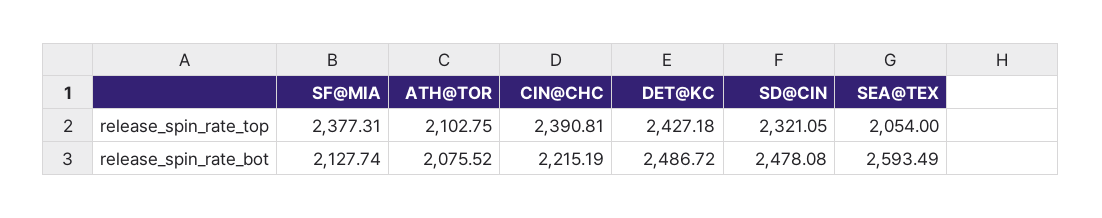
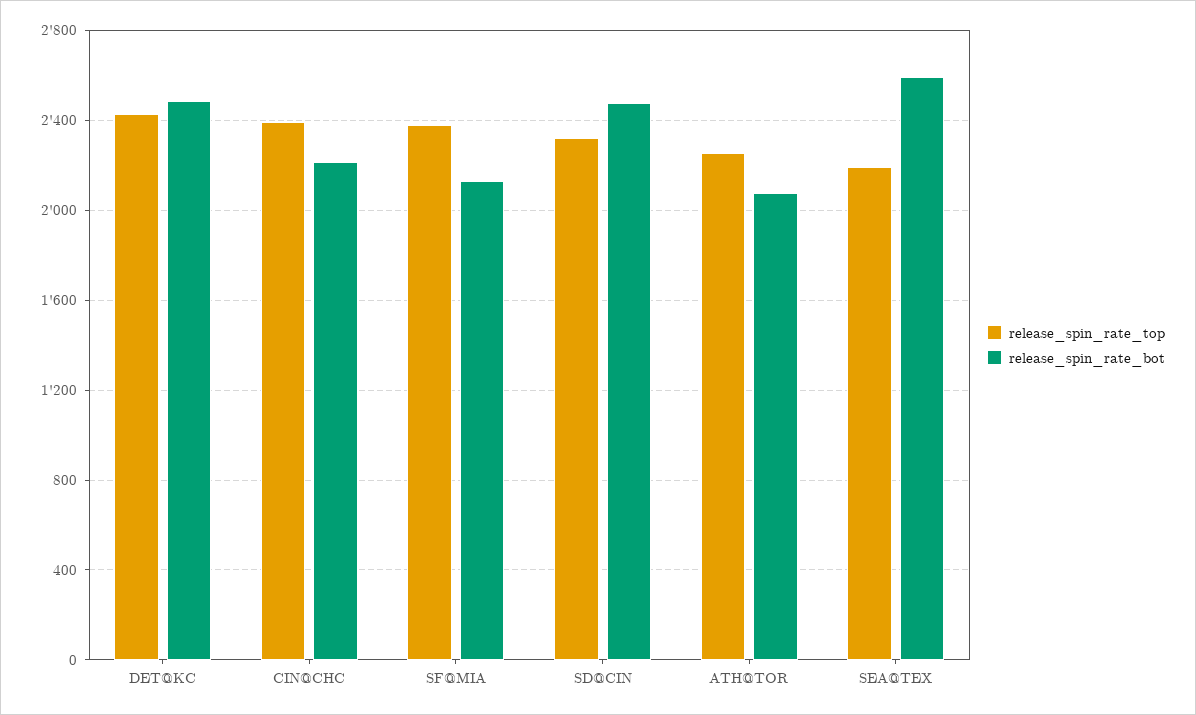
  {
    "release_spin_rate_top": {
      "SF@MIA": 2377.31,
-     "ATH@TOR": 2102.75,
+     "ATH@TOR": 2250,
      "CIN@CHC": 2390.81,
      "DET@KC": 2427.18,
      "SD@CIN": 2321.05,
-     "SEA@TEX": 2054
+     "SEA@TEX": 2200
    },
    "release_spin_rate_bot": {
      "SF@MIA": 2127.74,
      "ATH@TOR": 2075.52,
      "CIN@CHC": 2215.19,
      "DET@KC": 2486.72,
      "SD@CIN": 2478.08,
      "SEA@TEX": 2593.49
    }
  }

